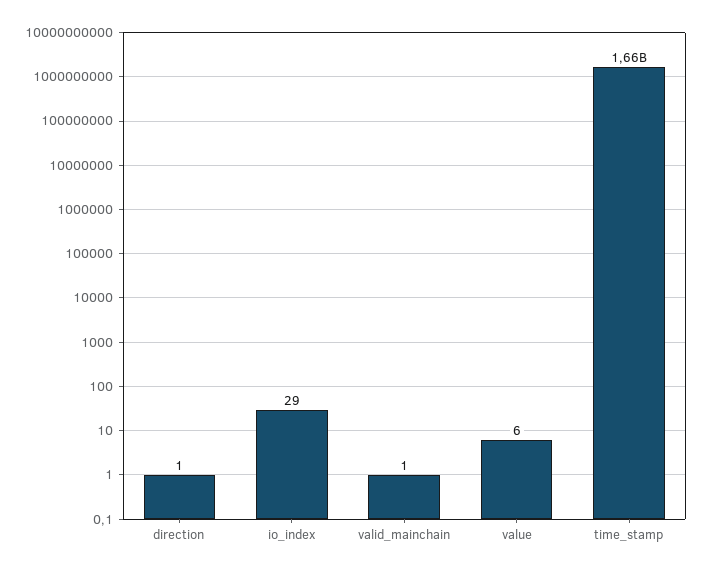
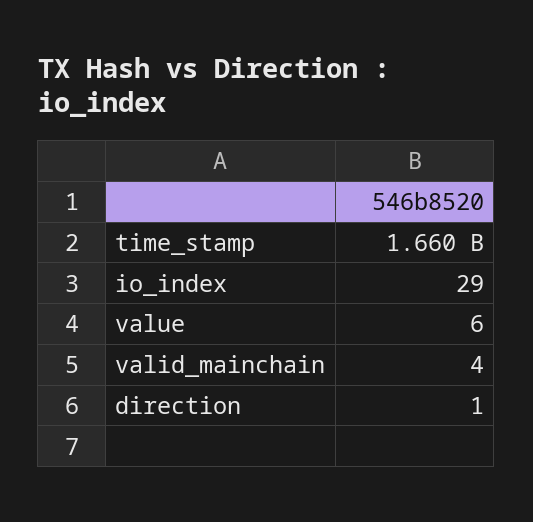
  {
    "direction": 1,
    "io_index": 29,
-   "valid_mainchain": 1,
+   "valid_mainchain": 4,
    "value": 6,
    "time_stamp": 1660000000
  }

